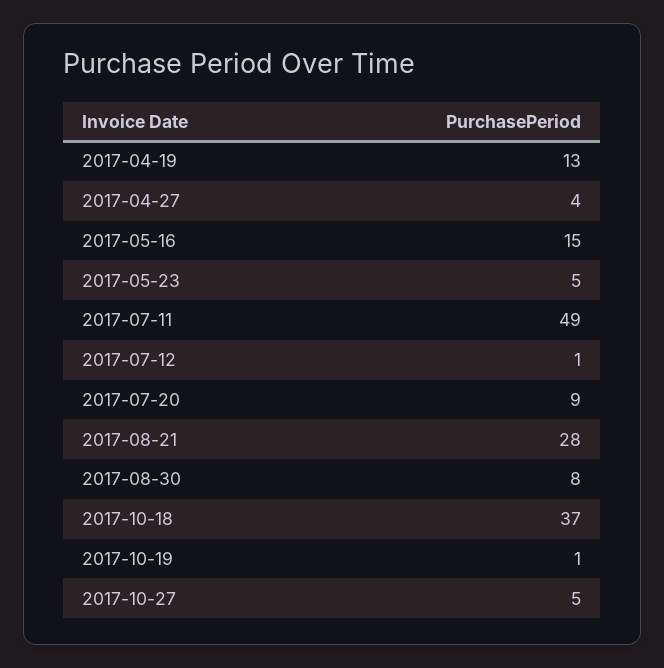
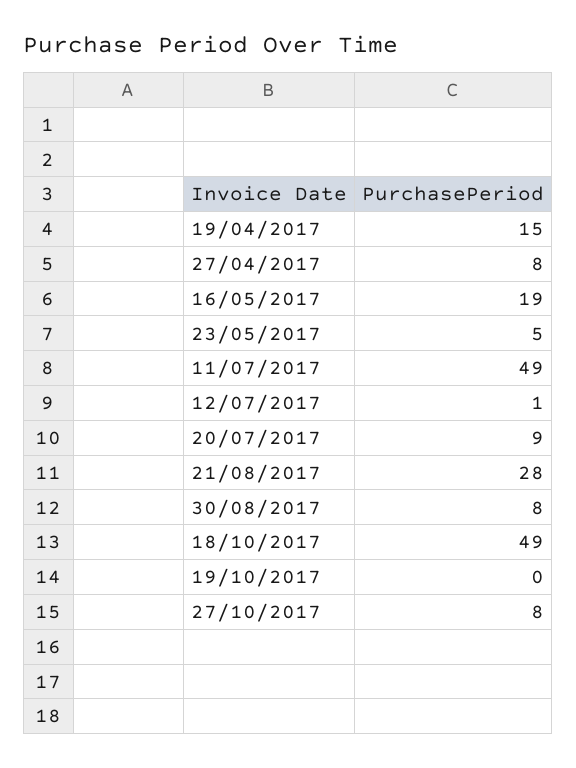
  {
-   "2017-04-19": 13,
+   "2017-04-19": 15,
-   "2017-04-27": 4,
+   "2017-04-27": 8,
-   "2017-05-16": 15,
+   "2017-05-16": 19,
    "2017-05-23": 5,
    "2017-07-11": 49,
    "2017-07-12": 1,
    "2017-07-20": 9,
    "2017-08-21": 28,
    "2017-08-30": 8,
-   "2017-10-18": 37,
+   "2017-10-18": 49,
-   "2017-10-19": 1,
+   "2017-10-19": 0,
-   "2017-10-27": 5
+   "2017-10-27": 8
  }

